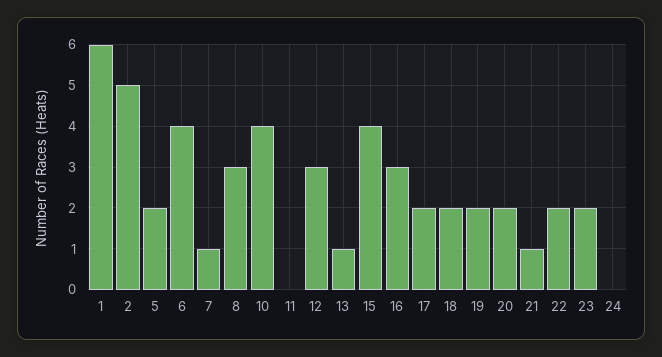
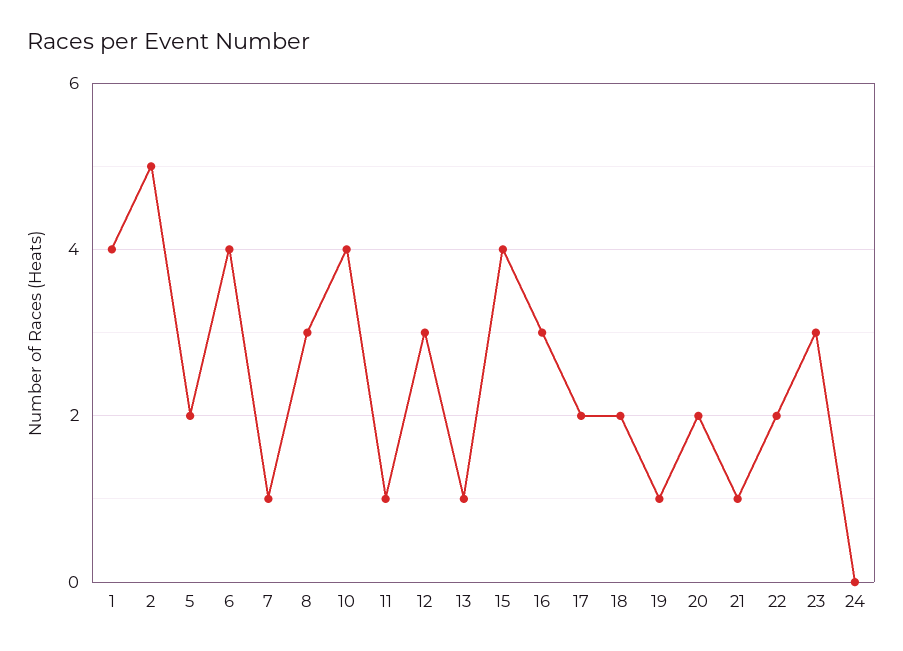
  {
-   "1": 6,
+   "1": 4,
    "2": 5,
    "5": 2,
    "6": 4,
    "7": 1,
    "8": 3,
    "10": 4,
-   "11": 0,
+   "11": 1,
    "12": 3,
    "13": 1,
    "15": 4,
    "16": 3,
    "17": 2,
    "18": 2,
-   "19": 2,
+   "19": 1,
    "20": 2,
    "21": 1,
    "22": 2,
-   "23": 2,
+   "23": 3,
    "24": 0
  }

